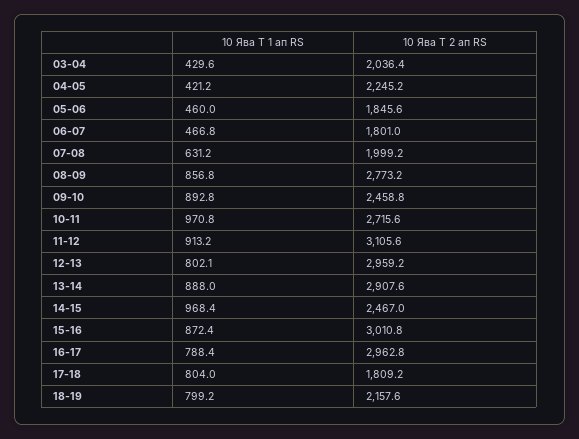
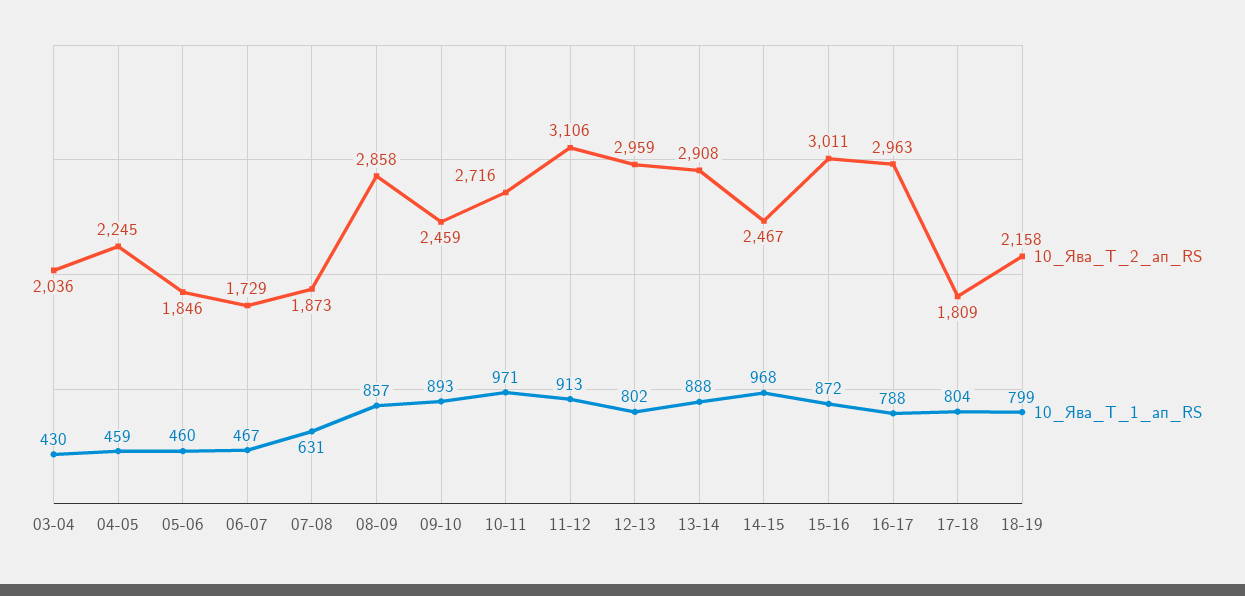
  {
    "10 Ява Т 1 ап RS": {
      "03-04": 429.6,
-     "04-05": 421.2,
+     "04-05": 459,
      "05-06": 460,
      "06-07": 466.8,
      "07-08": 631.2,
      "08-09": 856.8,
      "09-10": 892.8,
      "10-11": 970.8,
      "11-12": 913.2,
      "12-13": 802.1,
      "13-14": 888,
      "14-15": 968.4,
      "15-16": 872.4,
      "16-17": 788.4,
      "17-18": 804,
      "18-19": 799.2
    },
    "10 Ява Т 2 ап RS": {
      "03-04": 2036.4,
      "04-05": 2245.2,
      "05-06": 1845.6,
-     "06-07": 1801,
+     "06-07": 1729,
-     "07-08": 1999.2,
+     "07-08": 1873,
-     "08-09": 2773.2,
+     "08-09": 2858,
      "09-10": 2458.8,
      "10-11": 2715.6,
      "11-12": 3105.6,
      "12-13": 2959.2,
      "13-14": 2907.6,
      "14-15": 2467,
      "15-16": 3010.8,
      "16-17": 2962.8,
      "17-18": 1809.2,
      "18-19": 2157.6
    }
  }

